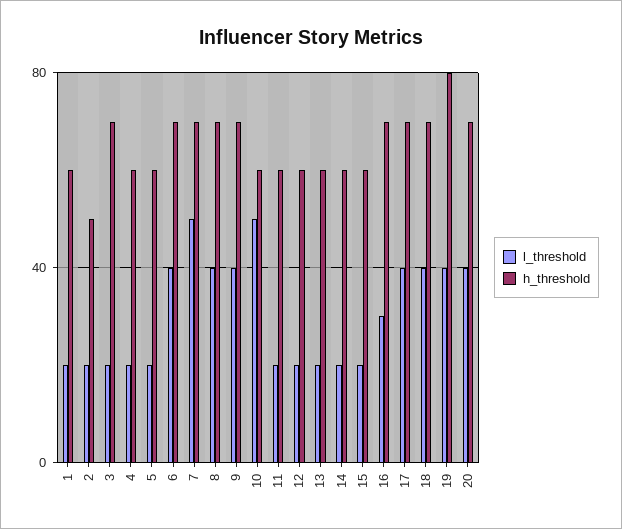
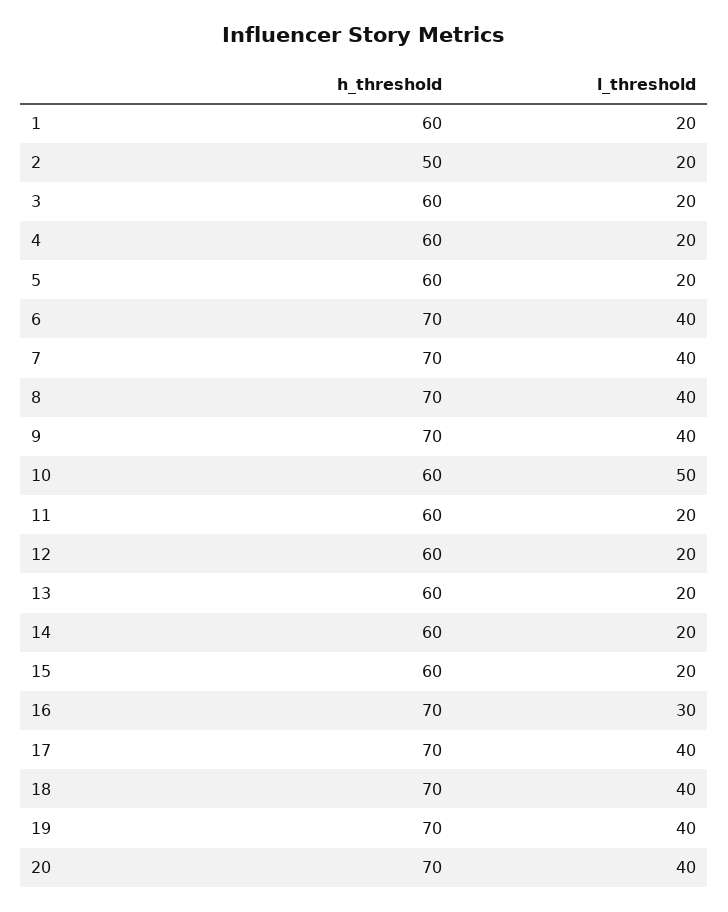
  {
    "l_threshold": {
      "1": 20,
      "2": 20,
      "3": 20,
      "4": 20,
      "5": 20,
      "6": 40,
-     "7": 50,
+     "7": 40,
      "8": 40,
      "9": 40,
      "10": 50,
      "11": 20,
      "12": 20,
      "13": 20,
      "14": 20,
      "15": 20,
      "16": 30,
      "17": 40,
      "18": 40,
      "19": 40,
      "20": 40
    },
    "h_threshold": {
      "1": 60,
      "2": 50,
-     "3": 70,
+     "3": 60,
      "4": 60,
      "5": 60,
      "6": 70,
      "7": 70,
      "8": 70,
      "9": 70,
      "10": 60,
      "11": 60,
      "12": 60,
      "13": 60,
      "14": 60,
      "15": 60,
      "16": 70,
      "17": 70,
      "18": 70,
-     "19": 80,
+     "19": 70,
      "20": 70
    }
  }

